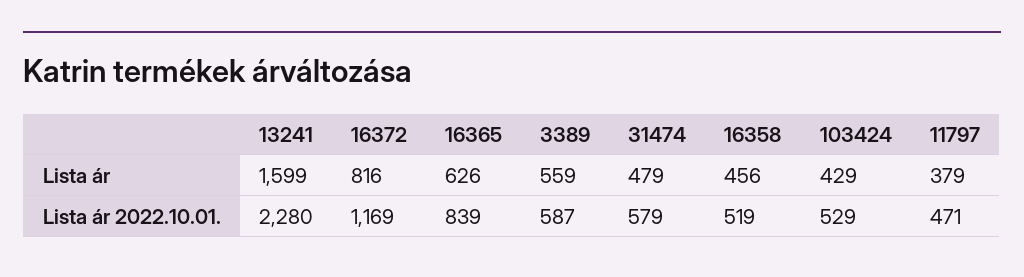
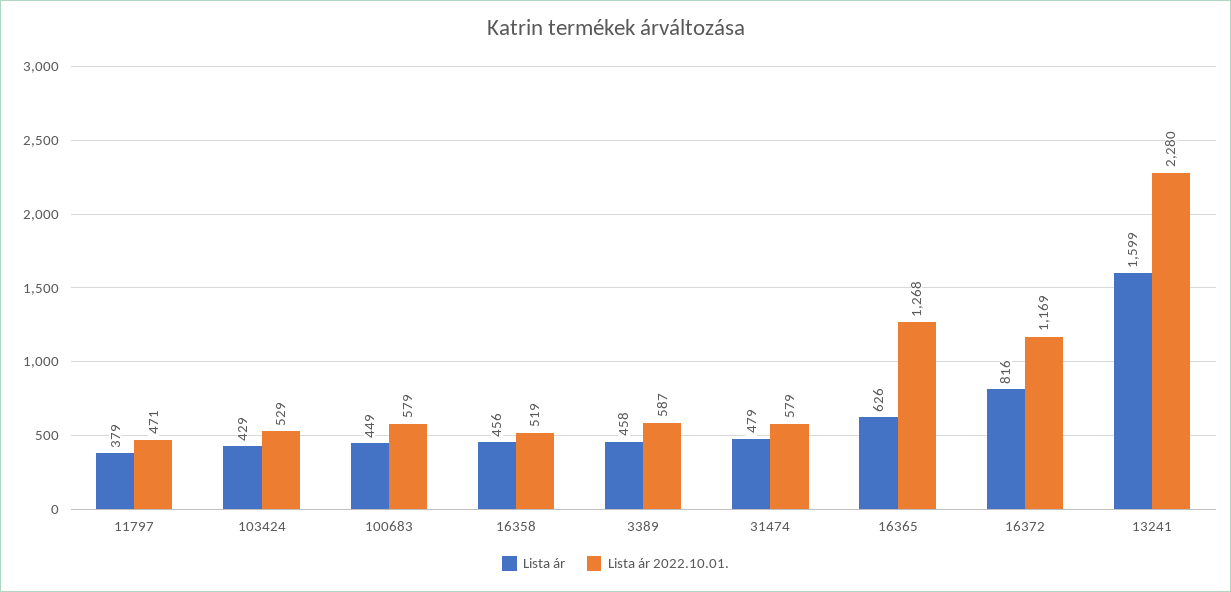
  {
    "Lista ár": {
      "13241": 1599,
      "16372": 816,
      "16365": 626,
-     "3389": 559,
+     "3389": 458,
      "31474": 479,
      "16358": 456,
      "103424": 429,
-     "11797": 379
+     "11797": 379,
+     "100683": 449
    },
    "Lista ár 2022.10.01.": {
      "13241": 2280,
      "16372": 1169,
-     "16365": 839,
+     "16365": 1268,
      "3389": 587,
      "31474": 579,
      "16358": 519,
      "103424": 529,
-     "11797": 471
+     "11797": 471,
+     "100683": 579
    }
  }

